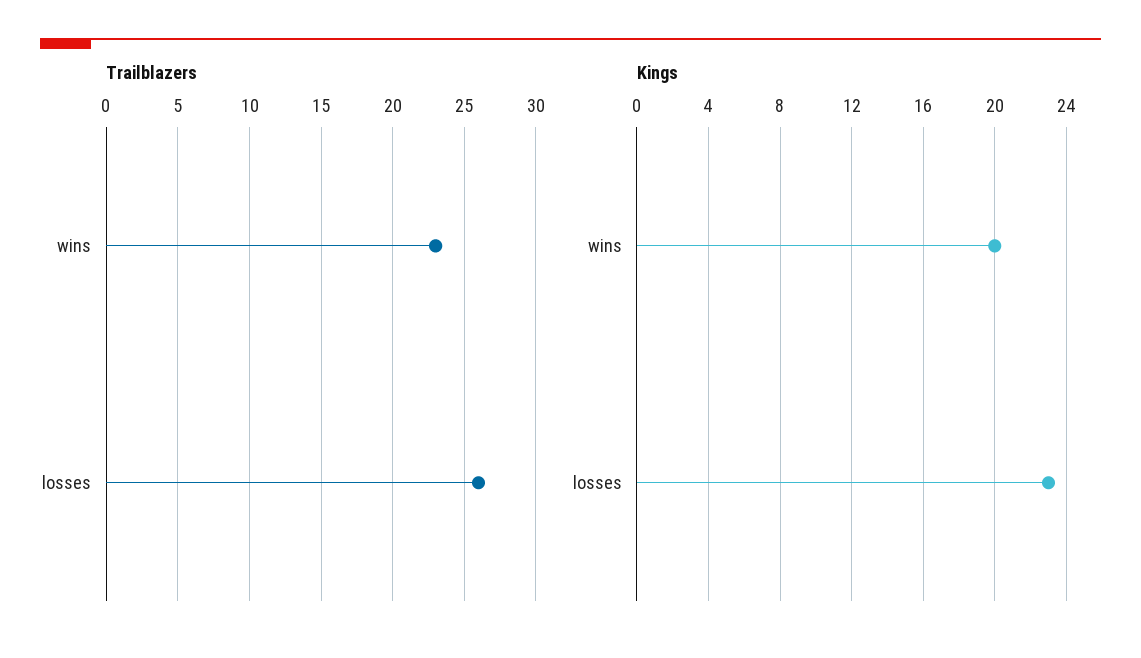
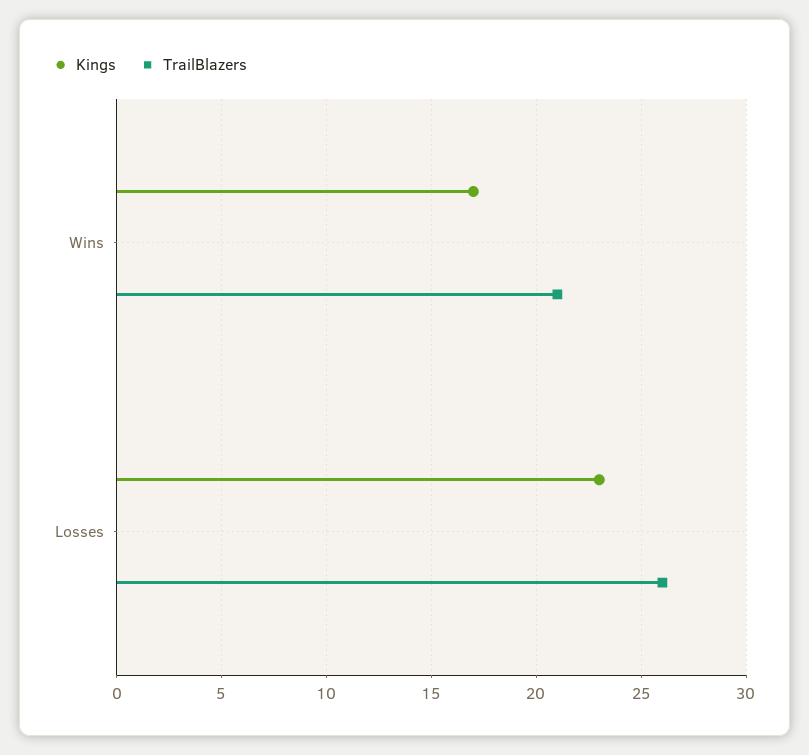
  {
    "Trailblazers": {
-     "wins": 23,
+     "wins": 21,
      "losses": 26
    },
    "Kings": {
-     "wins": 20,
+     "wins": 17,
      "losses": 23
    }
  }

